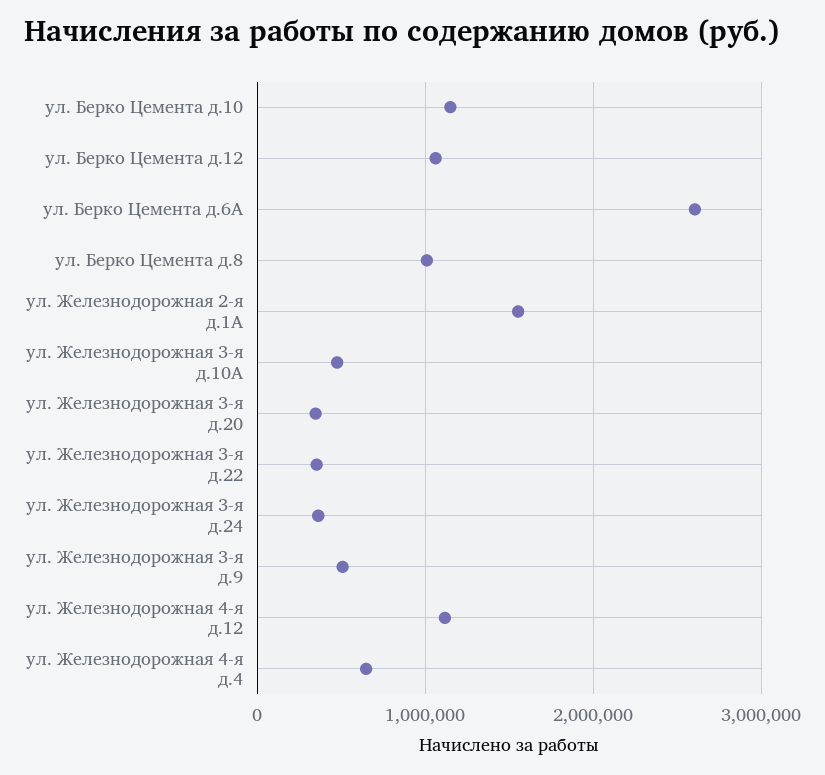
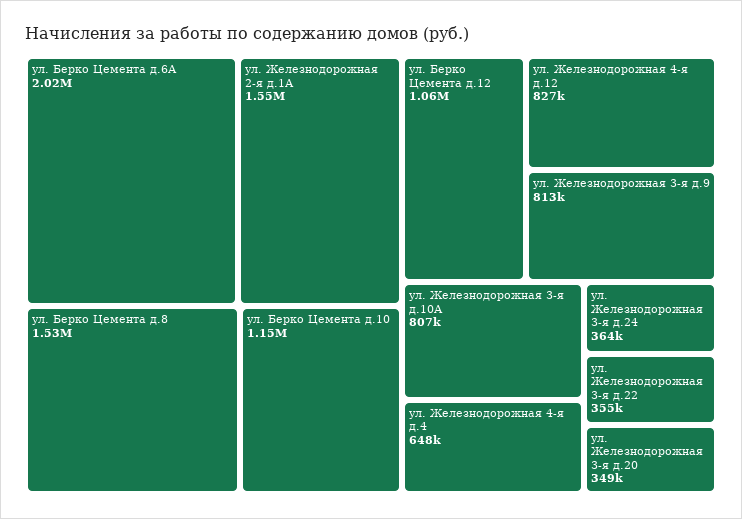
  {
    "ул. Берко Цемента д.10": 1150000,
    "ул. Берко Цемента д.12": 1060000,
-   "ул. Берко Цемента д.6А": 2600000,
+   "ул. Берко Цемента д.6А": 2020000,
-   "ул. Берко Цемента д.8": 1000000,
+   "ул. Берко Цемента д.8": 1530000,
    "ул. Железнодорожная 2-я д.1А": 1550000,
-   "ул. Железнодорожная 3-я д.10А": 500000,
+   "ул. Железнодорожная 3-я д.10А": 807000,
    "ул. Железнодорожная 3-я д.20": 349000,
    "ул. Железнодорожная 3-я д.22": 355000,
    "ул. Железнодорожная 3-я д.24": 364000,
-   "ул. Железнодорожная 3-я д.9": 500000,
+   "ул. Железнодорожная 3-я д.9": 813000,
-   "ул. Железнодорожная 4-я д.12": 1100000,
+   "ул. Железнодорожная 4-я д.12": 827000,
    "ул. Железнодорожная 4-я д.4": 648000
  }

